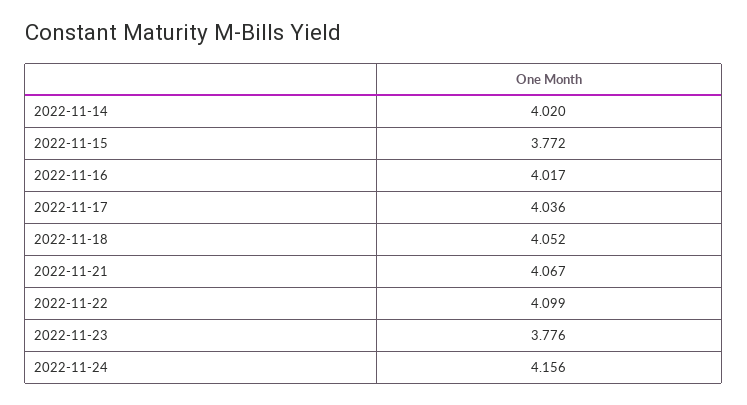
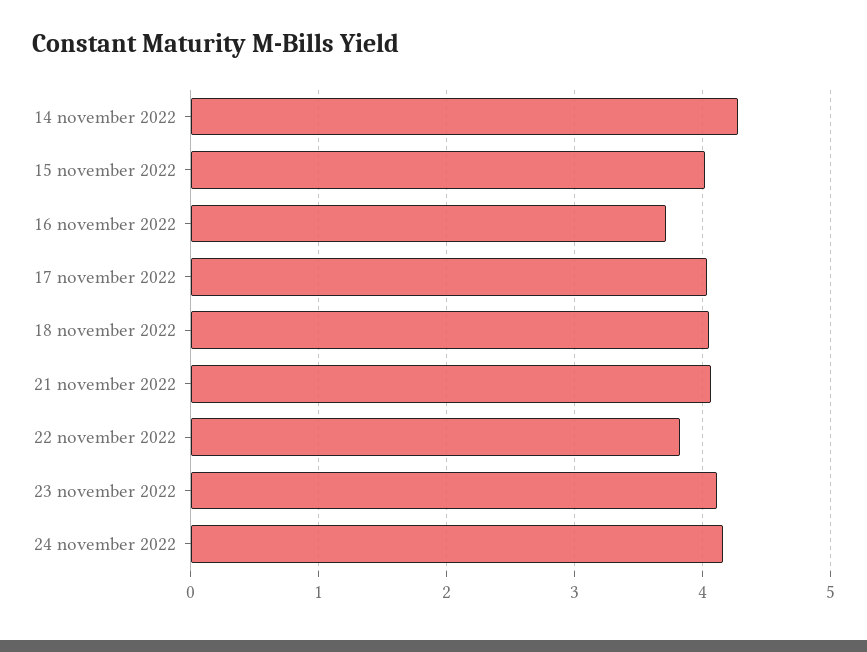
  {
-   "2022-11-14": 4.02,
+   "2022-11-14": 4.3,
-   "2022-11-15": 3.772,
+   "2022-11-15": 4,
-   "2022-11-16": 4.017,
+   "2022-11-16": 3.7,
    "2022-11-17": 4.036,
    "2022-11-18": 4.052,
    "2022-11-21": 4.067,
-   "2022-11-22": 4.099,
+   "2022-11-22": 3.8,
-   "2022-11-23": 3.776,
+   "2022-11-23": 4.1,
    "2022-11-24": 4.156
  }

